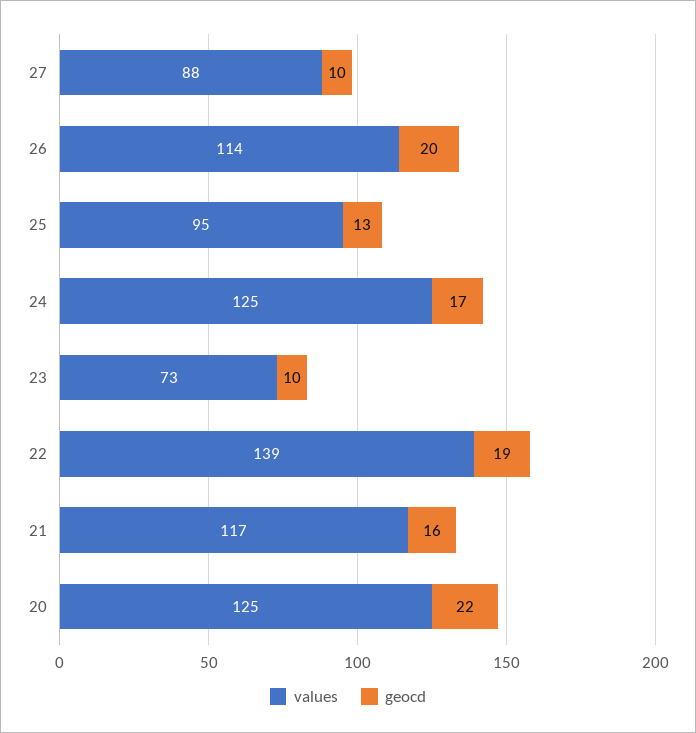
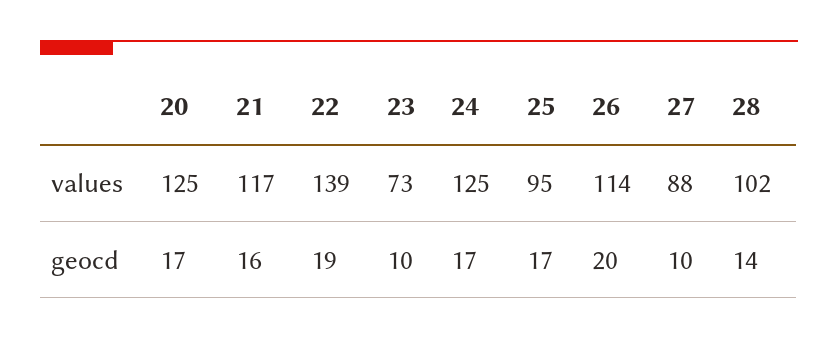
  {
    "values": {
      "27": 88,
      "26": 114,
      "25": 95,
      "24": 125,
      "23": 73,
      "22": 139,
      "21": 117,
-     "20": 125
+     "20": 125,
+     "28": 102
    },
    "geocd": {
      "27": 10,
      "26": 20,
-     "25": 13,
+     "25": 17,
      "24": 17,
      "23": 10,
      "22": 19,
      "21": 16,
-     "20": 22
+     "20": 17,
+     "28": 14
    }
  }

